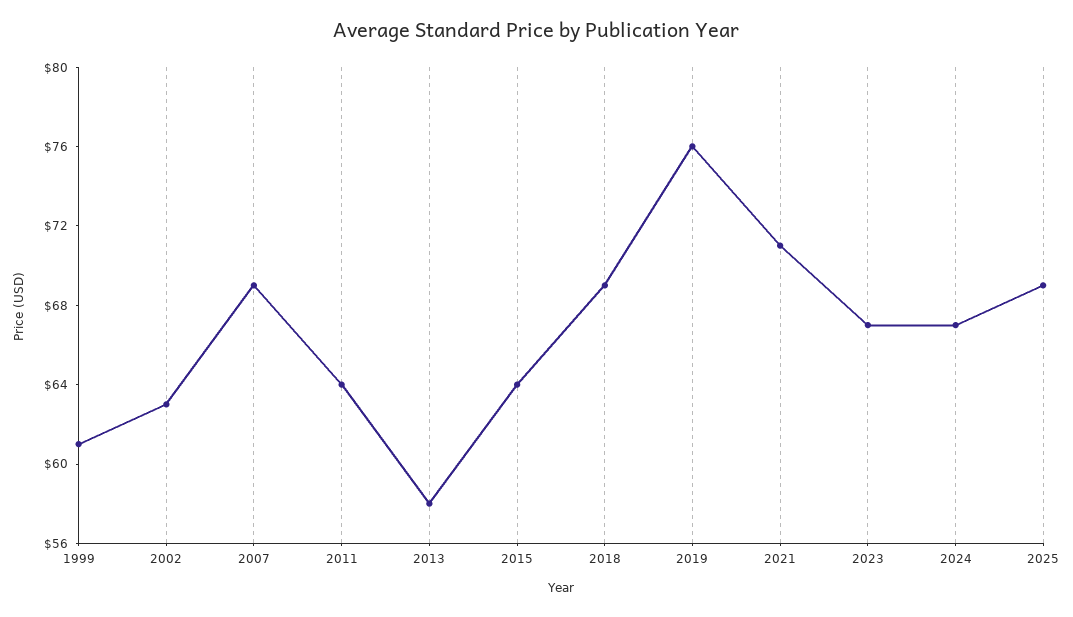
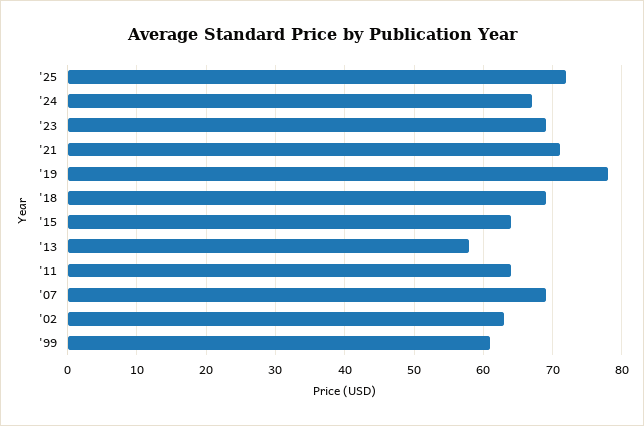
  {
    "1999": 61,
    "2002": 63,
    "2007": 69,
    "2011": 64,
    "2013": 58,
    "2015": 64,
    "2018": 69,
-   "2019": 76,
+   "2019": 78,
    "2021": 71,
-   "2023": 67,
+   "2023": 69,
    "2024": 67,
-   "2025": 69
+   "2025": 72
  }

